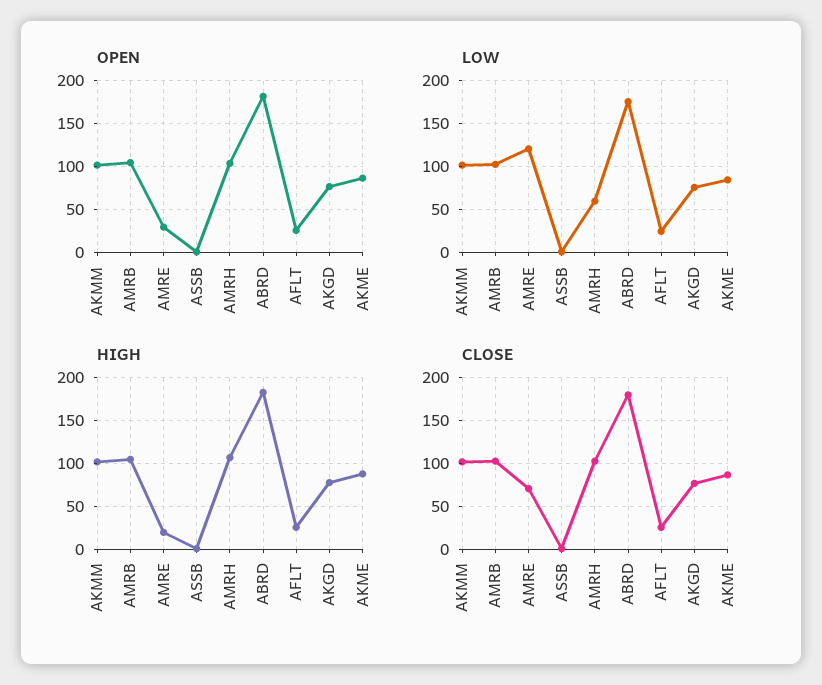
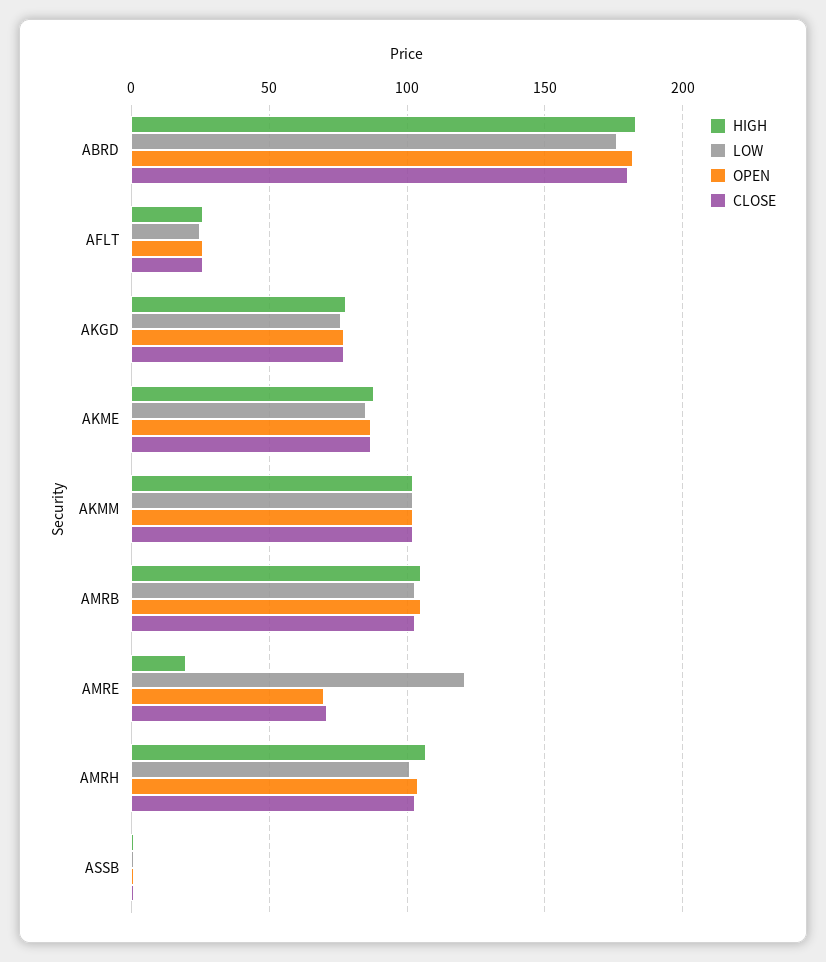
  {
    "OPEN": {
      "AKMM": 100,
      "AMRB": 105,
-     "AMRE": 30,
+     "AMRE": 70,
      "ASSB": 0,
      "AMRH": 105,
      "ABRD": 180,
      "AFLT": 25,
      "AKGD": 75,
      "AKME": 85
    },
    "LOW": {
      "AKMM": 100,
      "AMRB": 105,
      "AMRE": 120,
      "ASSB": 0,
-     "AMRH": 60,
+     "AMRH": 100,
      "ABRD": 175,
      "AFLT": 25,
      "AKGD": 75,
      "AKME": 85
    },
    "HIGH": {
      "AKMM": 100,
      "AMRB": 105,
      "AMRE": 20,
      "ASSB": 0,
      "AMRH": 105,
      "ABRD": 185,
      "AFLT": 25,
      "AKGD": 80,
      "AKME": 90
    },
    "CLOSE": {
      "AKMM": 100,
      "AMRB": 105,
      "AMRE": 70,
      "ASSB": 0,
      "AMRH": 105,
      "ABRD": 180,
      "AFLT": 25,
      "AKGD": 75,
      "AKME": 85
    }
  }

